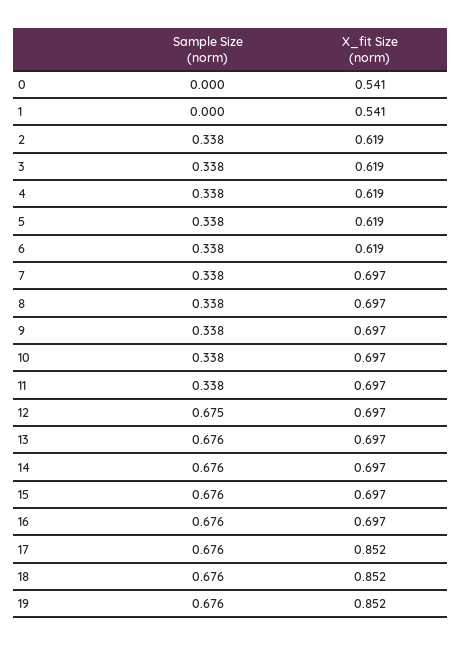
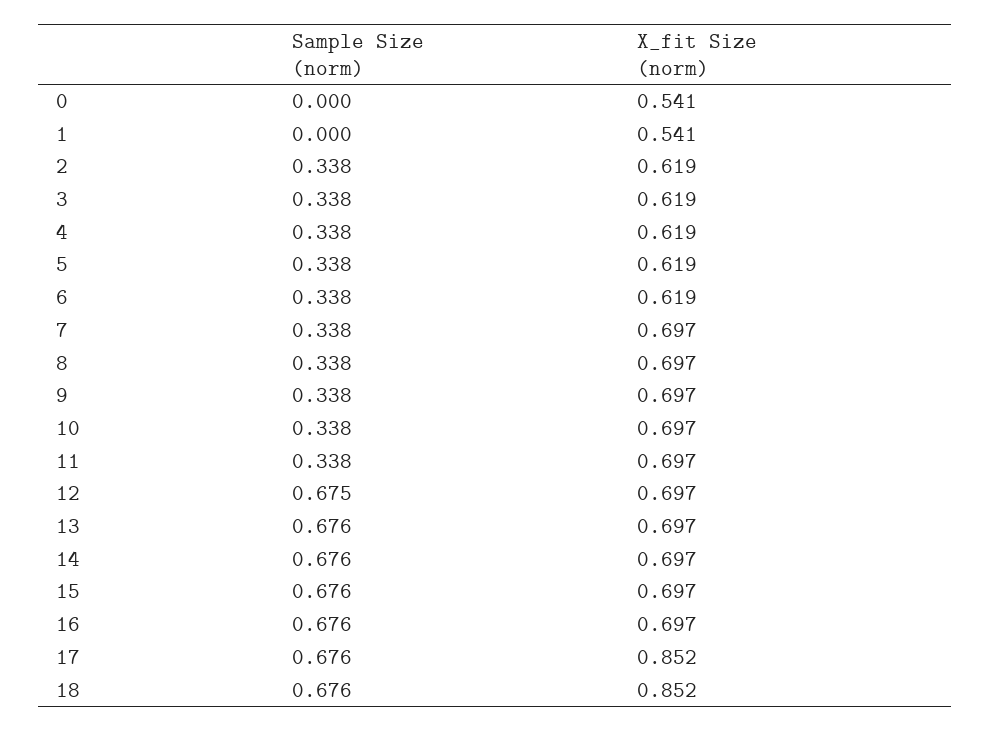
  {
    "Sample Size (norm)": {
      "0": 0,
      "1": 0,
      "2": 0.338,
      "3": 0.338,
      "4": 0.338,
      "5": 0.338,
      "6": 0.338,
      "7": 0.338,
      "8": 0.338,
      "9": 0.338,
      "10": 0.338,
      "11": 0.338,
      "12": 0.675,
      "13": 0.676,
      "14": 0.676,
      "15": 0.676,
      "16": 0.676,
      "17": 0.676,
-     "18": 0.676,
+     "18": 0.676
-     "19": 0.676
    },
    "X_fit Size (norm)": {
      "0": 0.541,
      "1": 0.541,
      "2": 0.619,
      "3": 0.619,
      "4": 0.619,
      "5": 0.619,
      "6": 0.619,
      "7": 0.697,
      "8": 0.697,
      "9": 0.697,
      "10": 0.697,
      "11": 0.697,
      "12": 0.697,
      "13": 0.697,
      "14": 0.697,
      "15": 0.697,
      "16": 0.697,
      "17": 0.852,
-     "18": 0.852,
+     "18": 0.852
-     "19": 0.852
    }
  }

